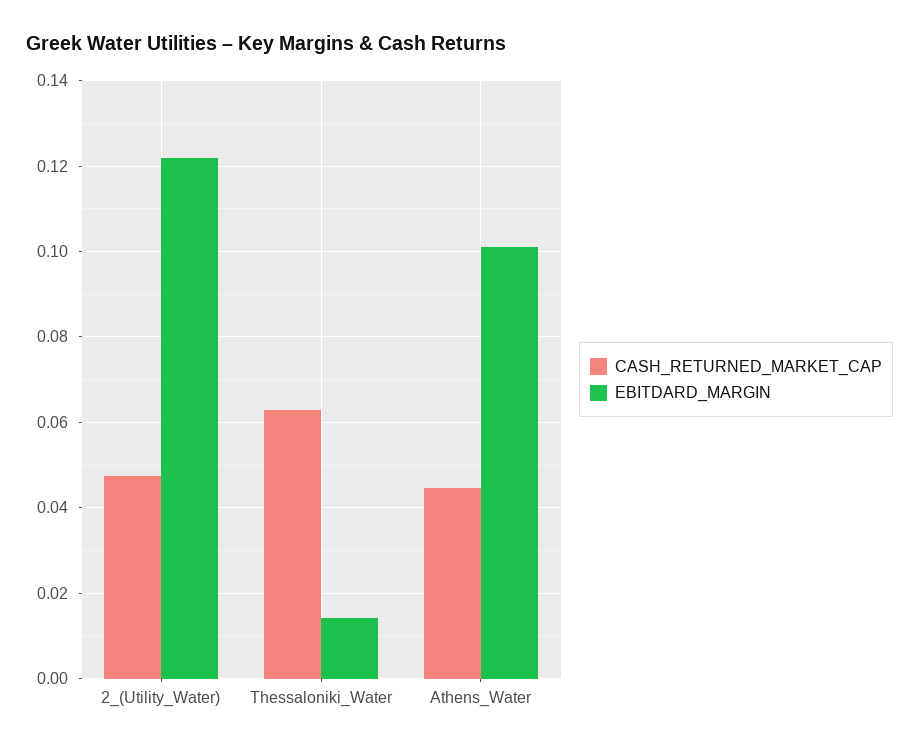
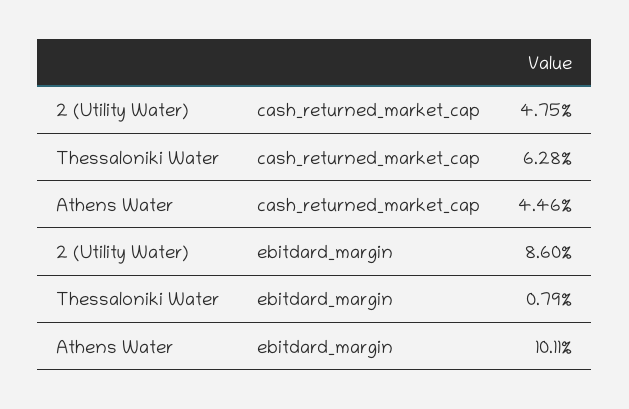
  {
    "CASH_RETURNED_MARKET_CAP": {
      "2_(Utility_Water)": 0.0475,
      "Thessaloniki_Water": 0.0628,
      "Athens_Water": 0.0446
    },
    "EBITDARD_MARGIN": {
-     "2_(Utility_Water)": 0.122,
+     "2_(Utility_Water)": 0.086,
-     "Thessaloniki_Water": 0.014,
+     "Thessaloniki_Water": 0.0079,
      "Athens_Water": 0.1011
    }
  }

